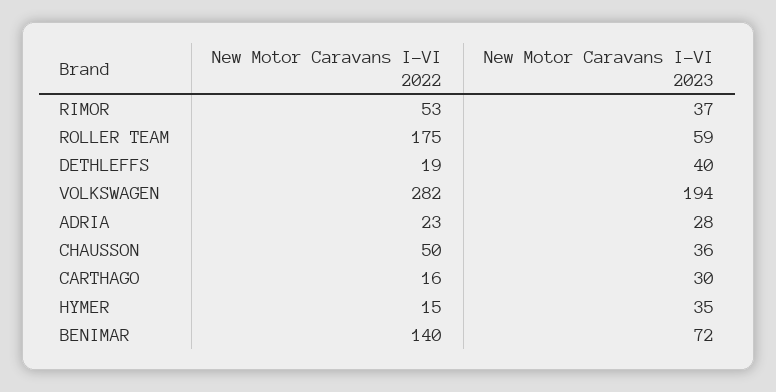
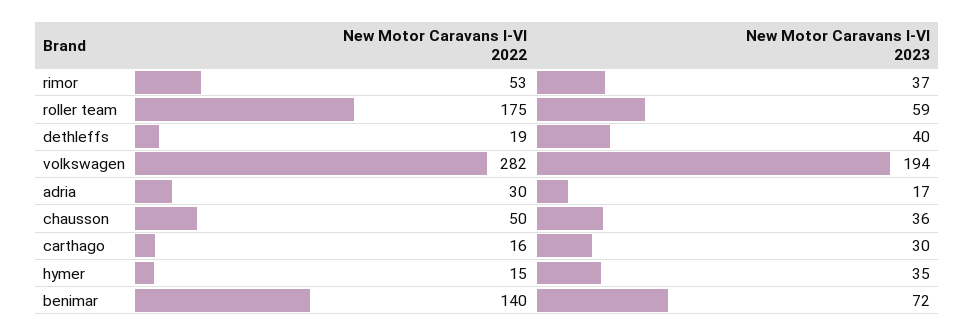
  {
    "New Motor Caravans I-VI 2022": {
      "RIMOR": 53,
      "ROLLER TEAM": 175,
      "DETHLEFFS": 19,
      "VOLKSWAGEN": 282,
-     "ADRIA": 23,
+     "ADRIA": 30,
      "CHAUSSON": 50,
      "CARTHAGO": 16,
      "HYMER": 15,
      "BENIMAR": 140
    },
    "New Motor Caravans I-VI 2023": {
      "RIMOR": 37,
      "ROLLER TEAM": 59,
      "DETHLEFFS": 40,
      "VOLKSWAGEN": 194,
-     "ADRIA": 28,
+     "ADRIA": 17,
      "CHAUSSON": 36,
      "CARTHAGO": 30,
      "HYMER": 35,
      "BENIMAR": 72
    }
  }

